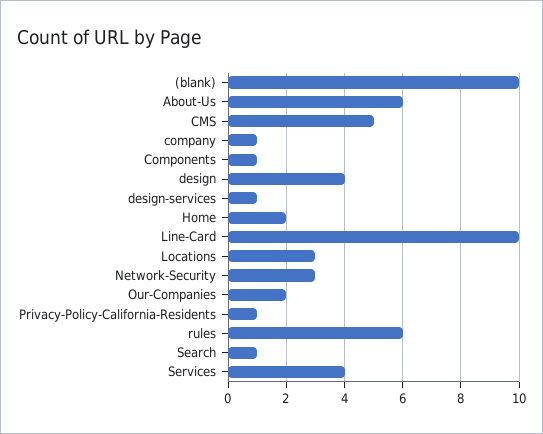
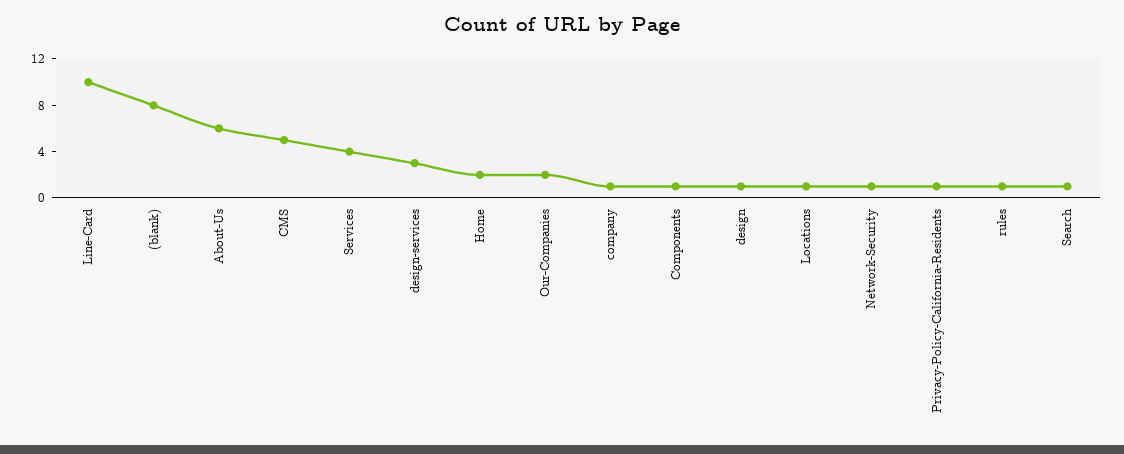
  {
-   "(blank)": 10,
+   "(blank)": 8,
    "About-Us": 6,
    "CMS": 5,
    "company": 1,
    "Components": 1,
-   "design": 4,
+   "design": 1,
-   "design-services": 1,
+   "design-services": 3,
    "Home": 2,
    "Line-Card": 10,
-   "Locations": 3,
+   "Locations": 1,
-   "Network-Security": 3,
+   "Network-Security": 1,
    "Our-Companies": 2,
    "Privacy-Policy-California-Residents": 1,
-   "rules": 6,
+   "rules": 1,
    "Search": 1,
    "Services": 4
  }

